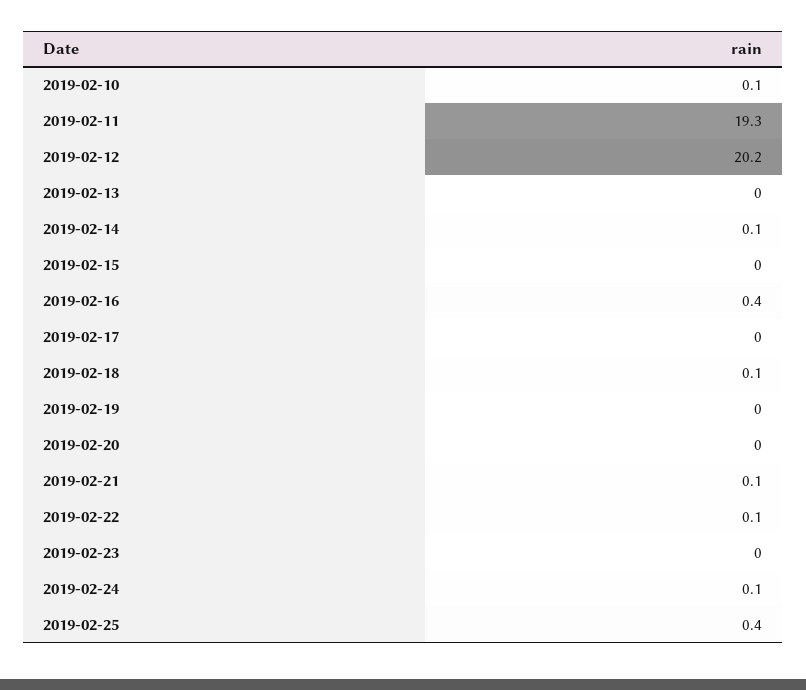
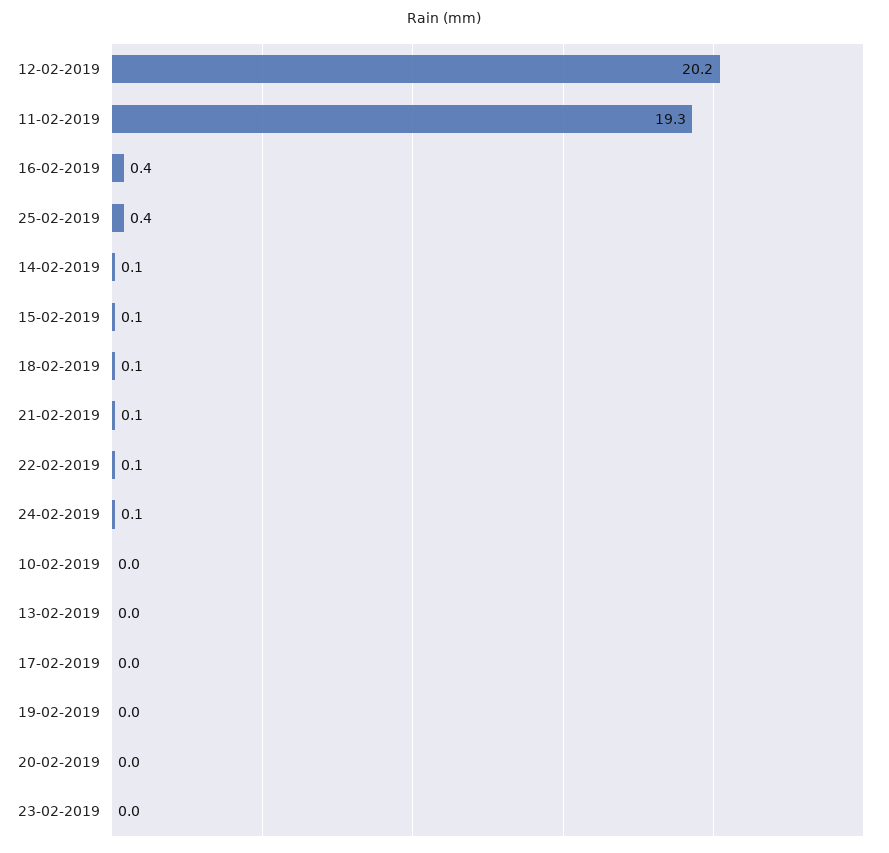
  {
-   "2019-02-10": 0.1,
+   "2019-02-10": 0,
    "2019-02-11": 19.3,
    "2019-02-12": 20.2,
    "2019-02-13": 0,
    "2019-02-14": 0.1,
-   "2019-02-15": 0,
+   "2019-02-15": 0.1,
    "2019-02-16": 0.4,
    "2019-02-17": 0,
    "2019-02-18": 0.1,
    "2019-02-19": 0,
    "2019-02-20": 0,
    "2019-02-21": 0.1,
    "2019-02-22": 0.1,
    "2019-02-23": 0,
    "2019-02-24": 0.1,
    "2019-02-25": 0.4
  }

